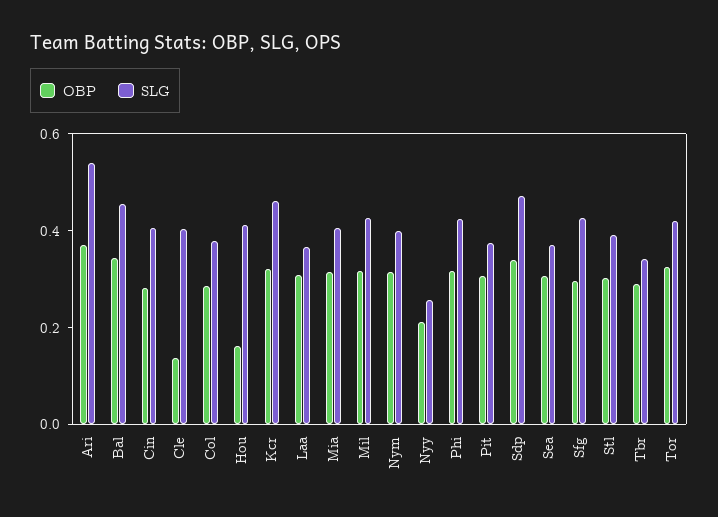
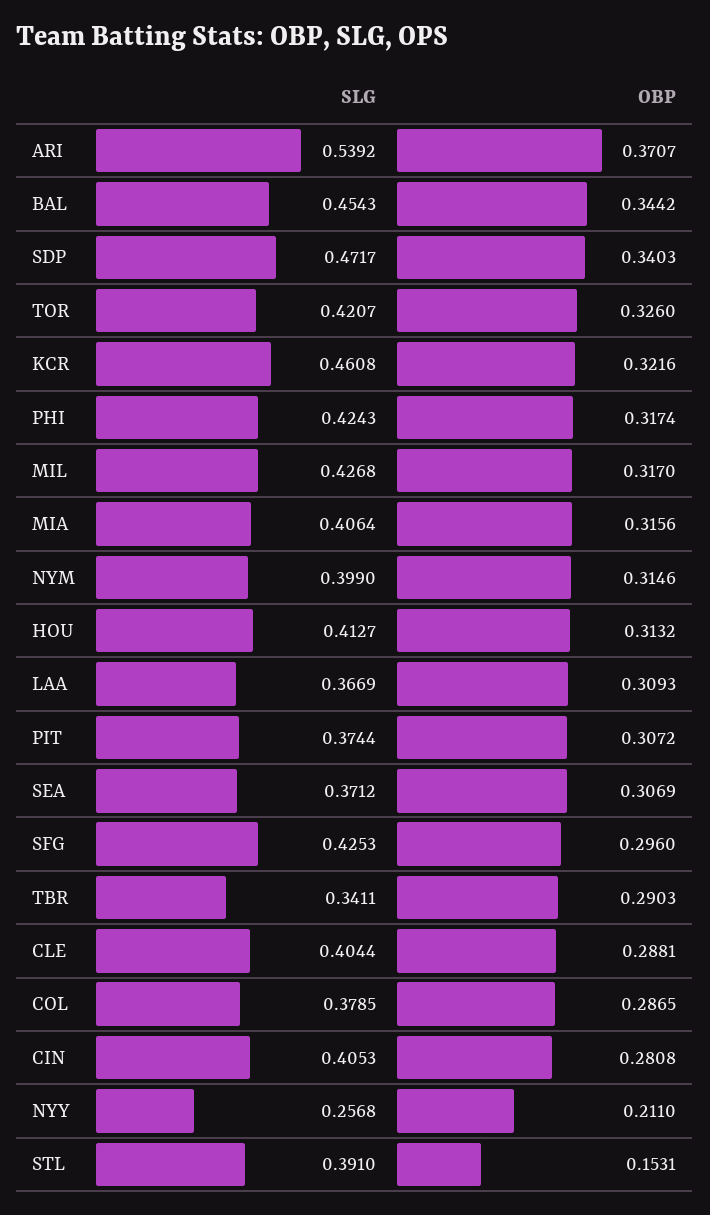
  {
    "OBP": {
      "Ari": 0.3707,
      "Bal": 0.3442,
      "Cin": 0.2808,
-     "Cle": 0.15,
+     "Cle": 0.2881,
      "Col": 0.2865,
-     "Hou": 0.15,
+     "Hou": 0.3132,
      "Kcr": 0.3216,
      "Laa": 0.3093,
      "Mia": 0.3156,
      "Mil": 0.317,
      "Nym": 0.3146,
      "Nyy": 0.211,
      "Phi": 0.3174,
      "Pit": 0.3072,
      "Sdp": 0.3403,
      "Sea": 0.3069,
      "Sfg": 0.296,
-     "Stl": 0.3,
+     "Stl": 0.1531,
      "Tbr": 0.2903,
      "Tor": 0.326
    },
    "SLG": {
      "Ari": 0.5392,
      "Bal": 0.4543,
      "Cin": 0.4053,
      "Cle": 0.4044,
      "Col": 0.3785,
      "Hou": 0.4127,
      "Kcr": 0.4608,
      "Laa": 0.3669,
      "Mia": 0.4064,
      "Mil": 0.4268,
      "Nym": 0.399,
      "Nyy": 0.2568,
      "Phi": 0.4243,
      "Pit": 0.3744,
      "Sdp": 0.4717,
      "Sea": 0.3712,
      "Sfg": 0.4253,
      "Stl": 0.391,
      "Tbr": 0.3411,
      "Tor": 0.4207
    }
  }

